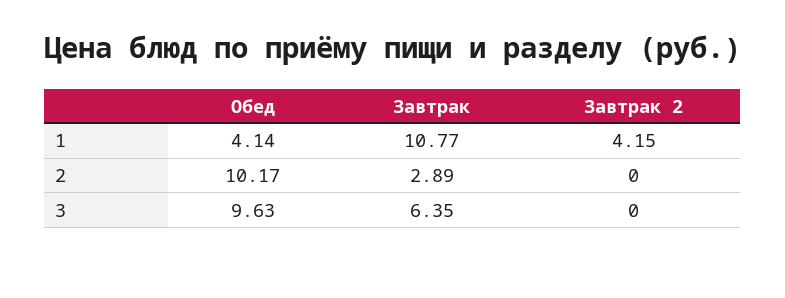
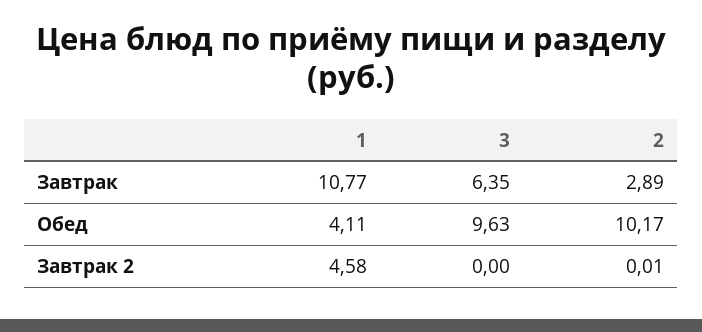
  {
    "Обед": {
-     "1": 4.14,
+     "1": 4.11,
      "2": 10.17,
      "3": 9.63
    },
    "Завтрак": {
      "1": 10.77,
      "2": 2.89,
      "3": 6.35
    },
    "Завтрак 2": {
-     "1": 4.15,
+     "1": 4.58,
-     "2": 0,
+     "2": 0.01,
      "3": 0
    }
  }

